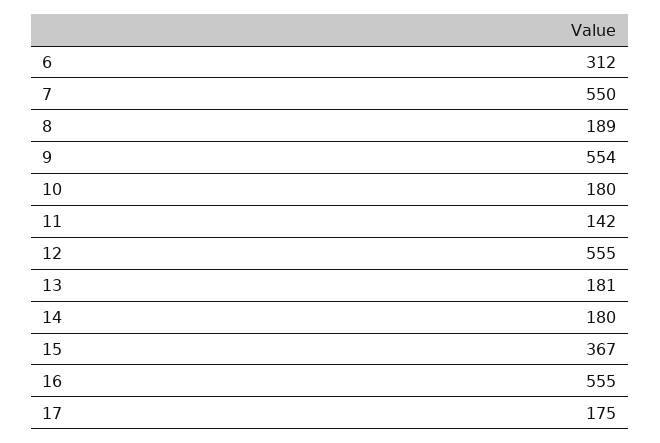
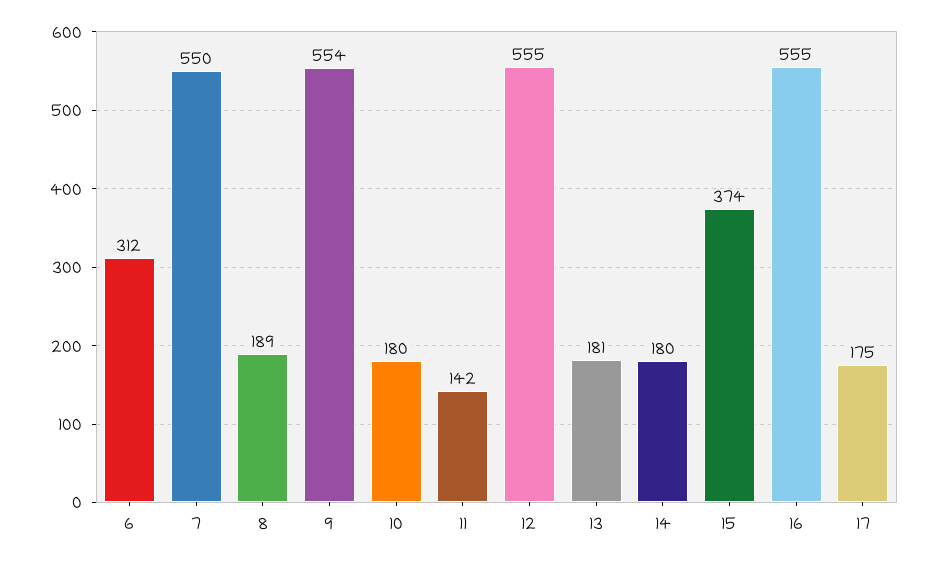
  {
    "6": 312,
    "7": 550,
    "8": 189,
    "9": 554,
    "10": 180,
    "11": 142,
    "12": 555,
    "13": 181,
    "14": 180,
-   "15": 367,
+   "15": 374,
    "16": 555,
    "17": 175
  }

